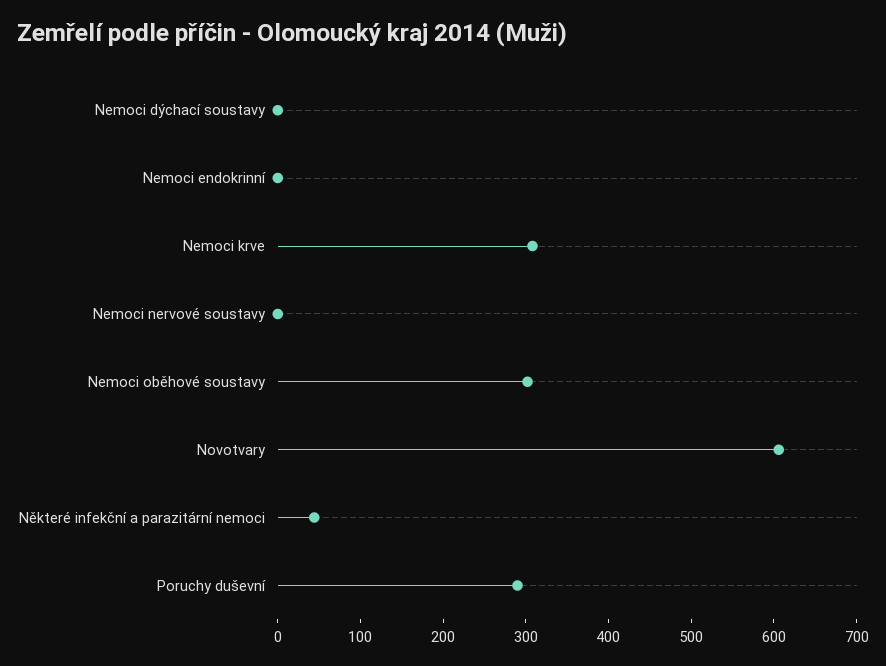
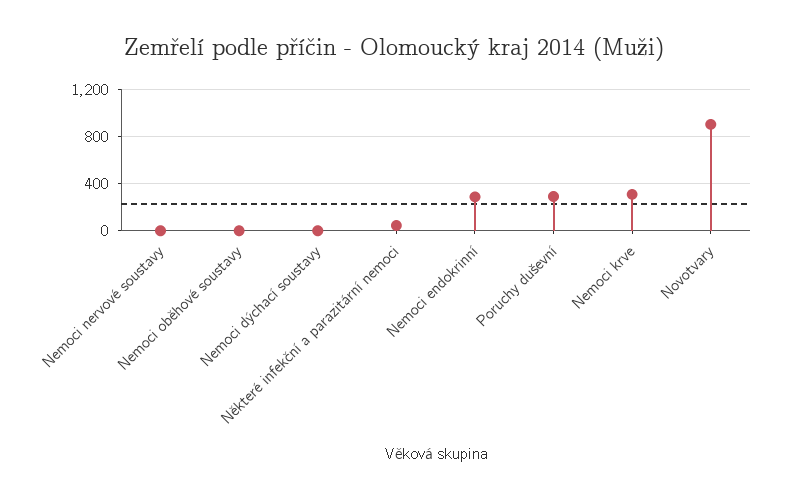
  {
    "Nemoci dýchací soustavy": 0,
-   "Nemoci endokrinní": 0,
+   "Nemoci endokrinní": 300,
    "Nemoci krve": 300,
    "Nemoci nervové soustavy": 0,
-   "Nemoci oběhové soustavy": 300,
+   "Nemoci oběhové soustavy": 0,
-   "Novotvary": 600,
+   "Novotvary": 900,
    "Některé infekční a parazitární nemoci": 40,
    "Poruchy duševní": 300
  }

